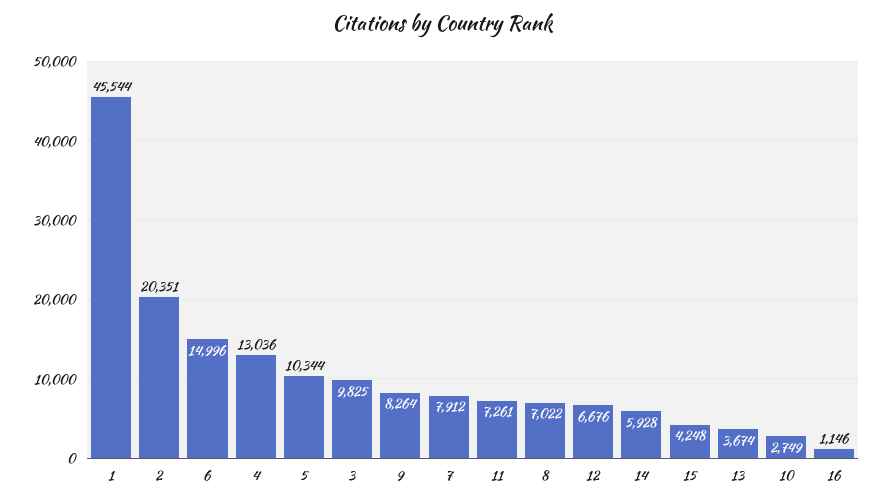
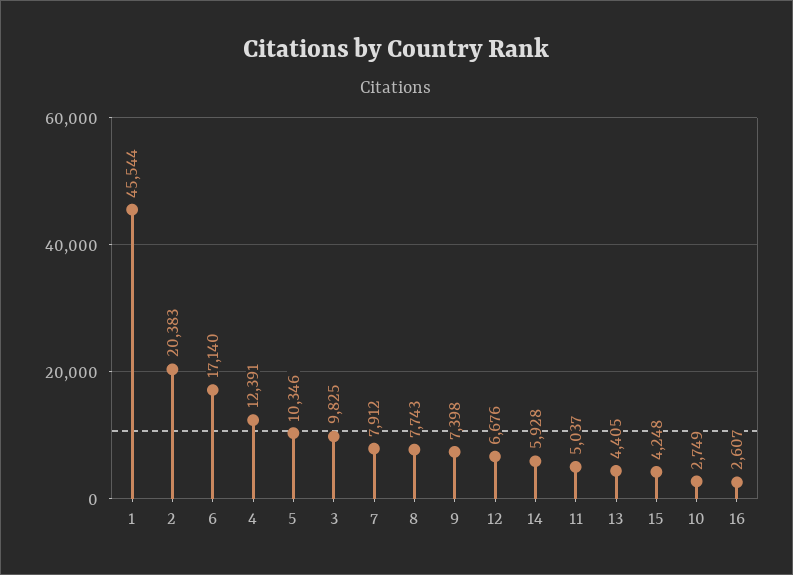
  {
    "1": 45544,
-   "2": 20351,
+   "2": 20383,
-   "6": 14996,
+   "6": 17140,
-   "4": 13036,
+   "4": 12391,
-   "5": 10344,
+   "5": 10346,
    "3": 9825,
-   "9": 8264,
+   "9": 7398,
    "7": 7912,
-   "11": 7261,
+   "11": 5037,
-   "8": 7022,
+   "8": 7743,
    "12": 6676,
    "14": 5928,
    "15": 4248,
-   "13": 3674,
+   "13": 4405,
    "10": 2749,
-   "16": 1146
+   "16": 2607
  }

